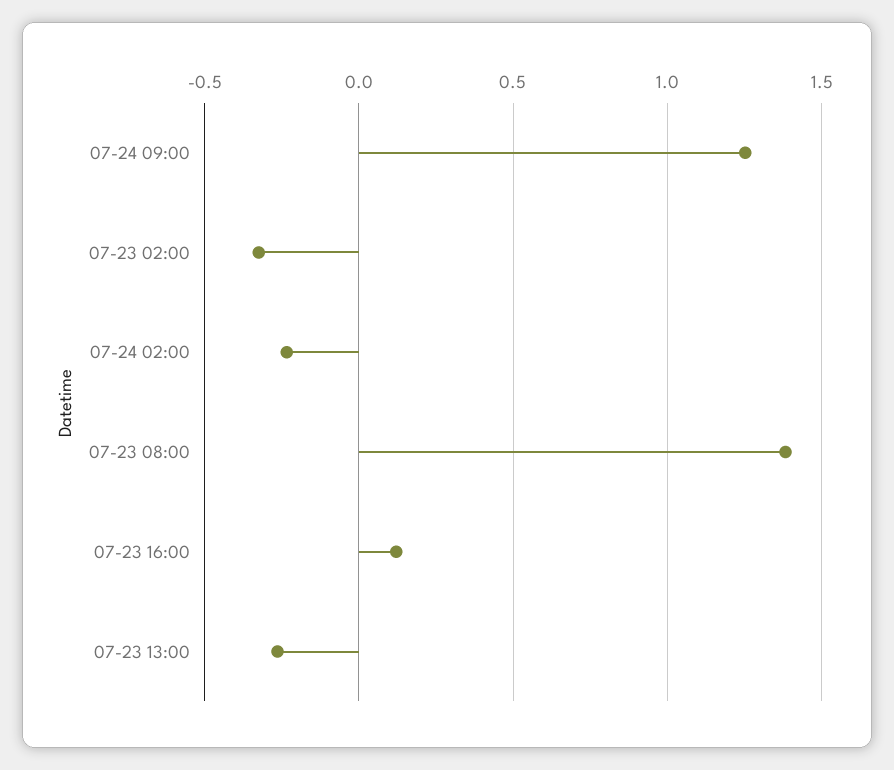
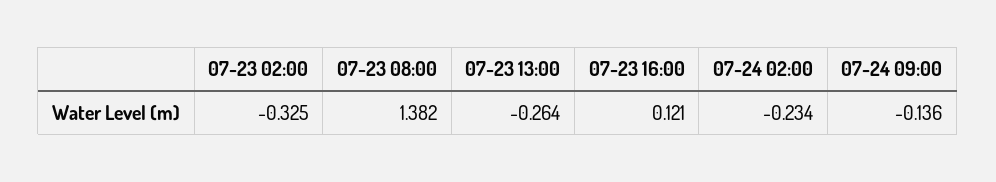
  {
-   "07-24 09:00": 1.25,
+   "07-24 09:00": -0.136,
    "07-23 02:00": -0.325,
    "07-24 02:00": -0.234,
    "07-23 08:00": 1.382,
    "07-23 16:00": 0.121,
    "07-23 13:00": -0.264
  }

